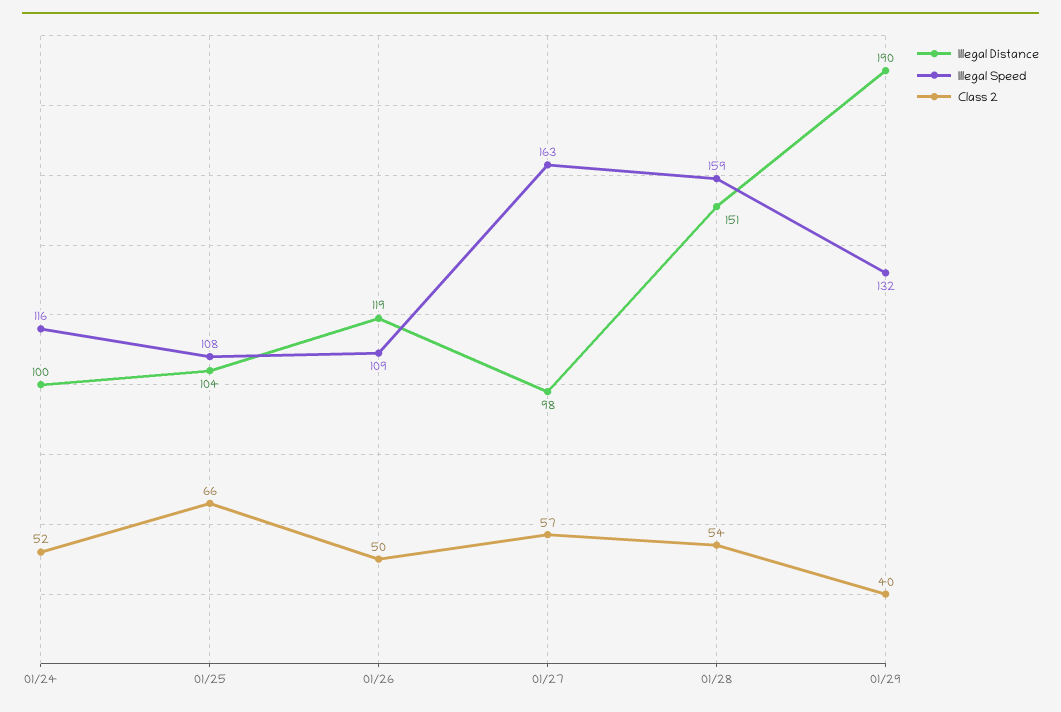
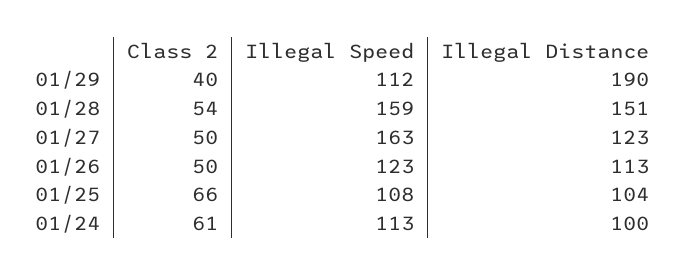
  {
    "Illegal Distance": {
      "01/24": 100,
      "01/25": 104,
-     "01/26": 119,
+     "01/26": 113,
-     "01/27": 98,
+     "01/27": 123,
      "01/28": 151,
      "01/29": 190
    },
    "Illegal Speed": {
-     "01/24": 116,
+     "01/24": 113,
      "01/25": 108,
-     "01/26": 109,
+     "01/26": 123,
      "01/27": 163,
      "01/28": 159,
-     "01/29": 132
+     "01/29": 112
    },
    "Class 2": {
-     "01/24": 52,
+     "01/24": 61,
      "01/25": 66,
      "01/26": 50,
-     "01/27": 57,
+     "01/27": 50,
      "01/28": 54,
      "01/29": 40
    }
  }

